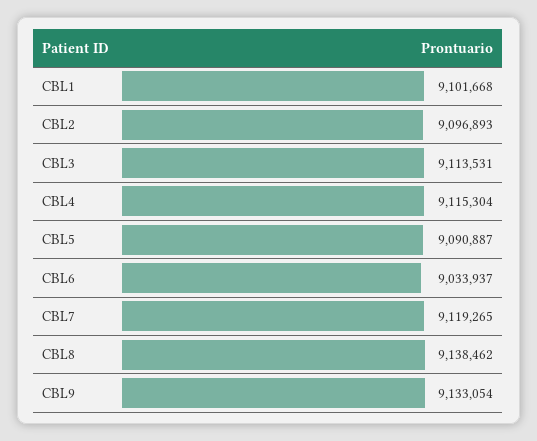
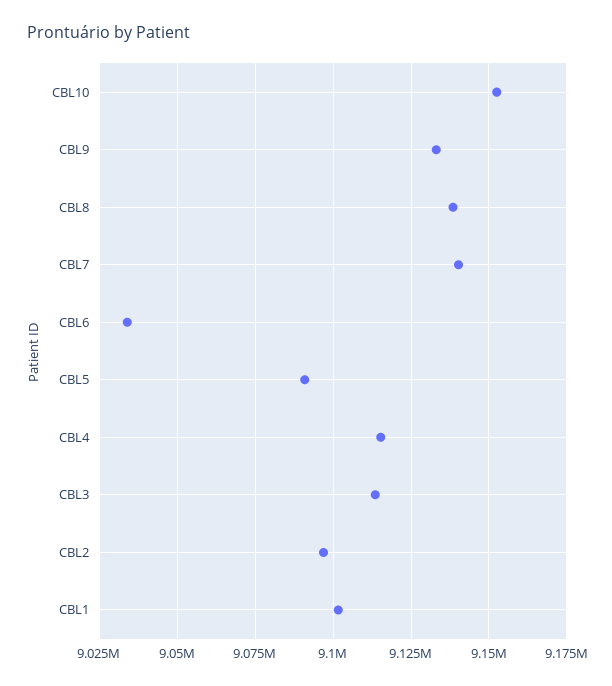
  {
    "CBL1": 9101668,
    "CBL2": 9096893,
    "CBL3": 9113531,
    "CBL4": 9115304,
    "CBL5": 9090887,
    "CBL6": 9033937,
-   "CBL7": 9119265,
+   "CBL7": 9140000,
    "CBL8": 9138462,
-   "CBL9": 9133054
+   "CBL9": 9133054,
+   "CBL10": 9152500
  }

